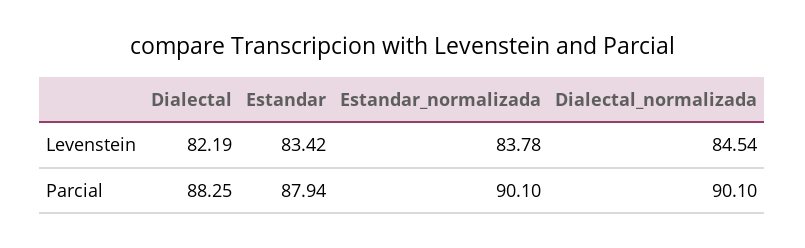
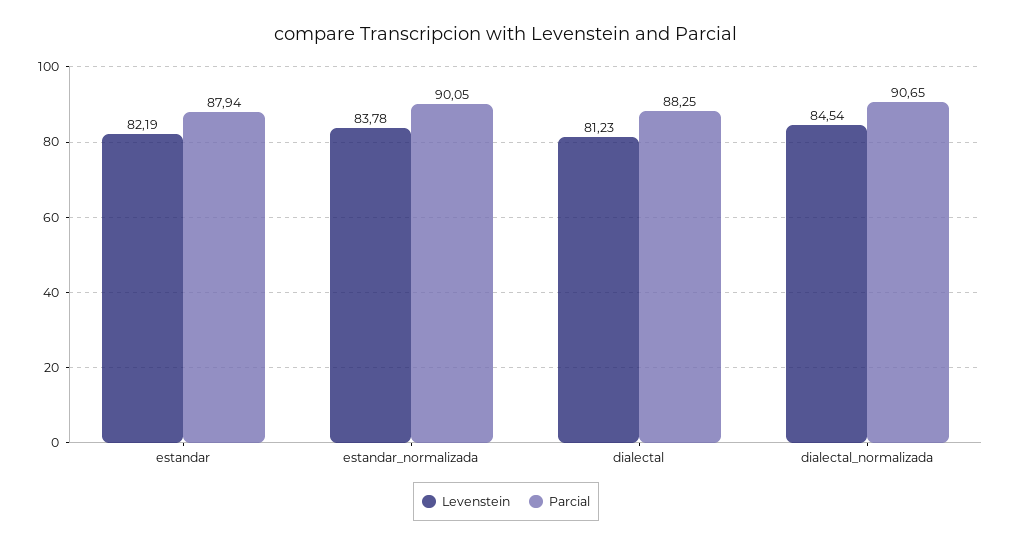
  {
    "Levenstein": {
-     "Dialectal": 82.19,
+     "Dialectal": 81.23,
-     "Estandar": 83.42,
+     "Estandar": 82.19,
      "Estandar_normalizada": 83.78,
      "Dialectal_normalizada": 84.54
    },
    "Parcial": {
      "Dialectal": 88.25,
      "Estandar": 87.94,
-     "Estandar_normalizada": 90.1,
+     "Estandar_normalizada": 90.05,
-     "Dialectal_normalizada": 90.1
+     "Dialectal_normalizada": 90.65
    }
  }

